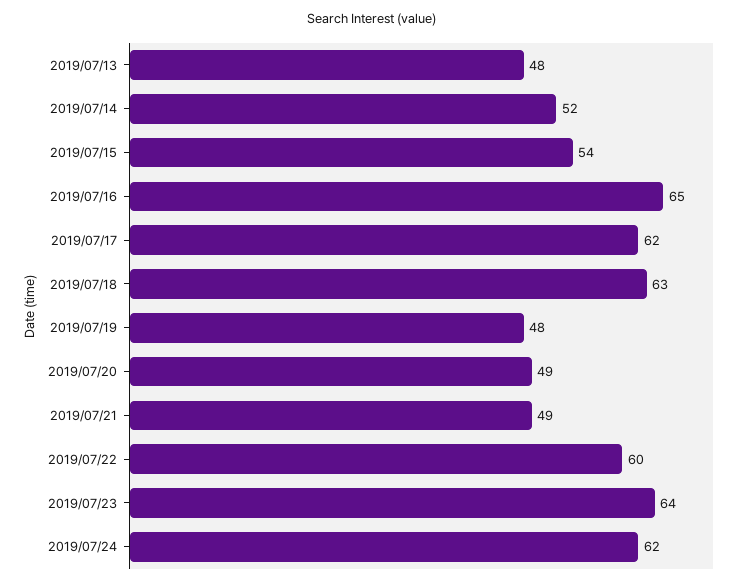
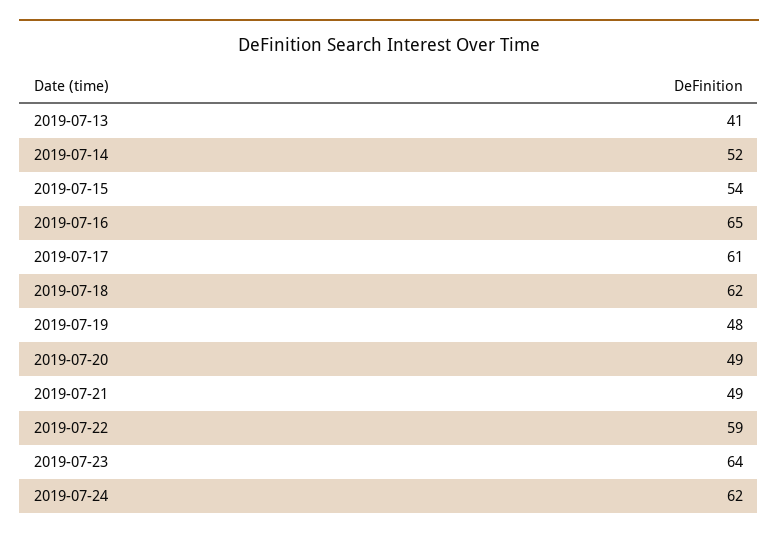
  {
-   "2019/07/13": 48,
+   "2019/07/13": 41,
    "2019/07/14": 52,
    "2019/07/15": 54,
    "2019/07/16": 65,
-   "2019/07/17": 62,
+   "2019/07/17": 61,
-   "2019/07/18": 63,
+   "2019/07/18": 62,
    "2019/07/19": 48,
    "2019/07/20": 49,
    "2019/07/21": 49,
-   "2019/07/22": 60,
+   "2019/07/22": 59,
    "2019/07/23": 64,
    "2019/07/24": 62
  }

